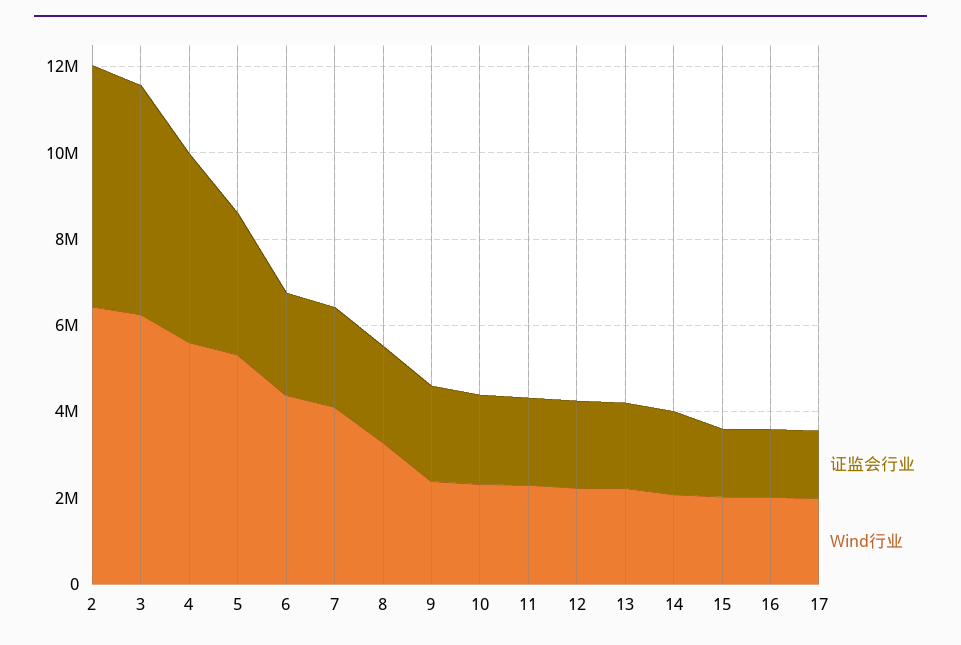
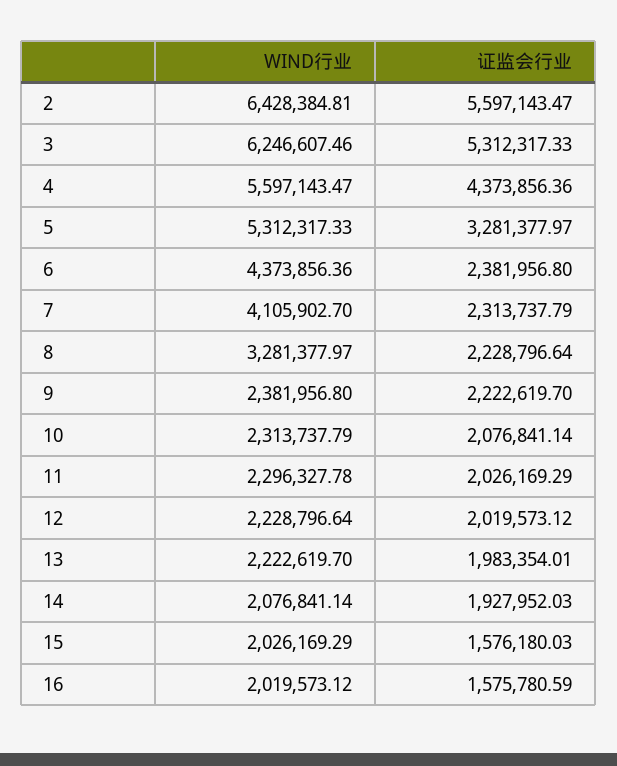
  {
    "证监会行业": {
      "2": 5597143.47,
      "3": 5312317.33,
      "4": 4373856.36,
      "5": 3281377.97,
      "6": 2381956.8,
      "7": 2313737.79,
      "8": 2228796.64,
      "9": 2222619.7,
      "10": 2076841.14,
      "11": 2026169.29,
      "12": 2019573.12,
      "13": 1983354.01,
      "14": 1927952.03,
      "15": 1576180.03,
-     "16": 1575780.59,
+     "16": 1575780.59
-     "17": 1500000
    },
    "Wind行业": {
      "2": 6428384.81,
      "3": 6246607.46,
      "4": 5597143.47,
      "5": 5312317.33,
      "6": 4373856.36,
      "7": 4105902.7,
      "8": 3281377.97,
      "9": 2381956.8,
      "10": 2313737.79,
      "11": 2296327.78,
      "12": 2228796.64,
      "13": 2222619.7,
      "14": 2076841.14,
      "15": 2026169.29,
-     "16": 2019573.12,
+     "16": 2019573.12
-     "17": 2000000
    }
  }

